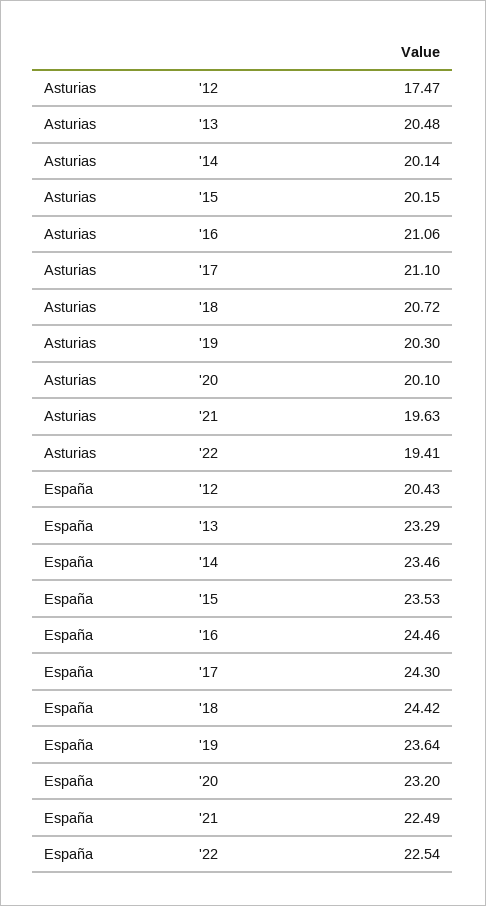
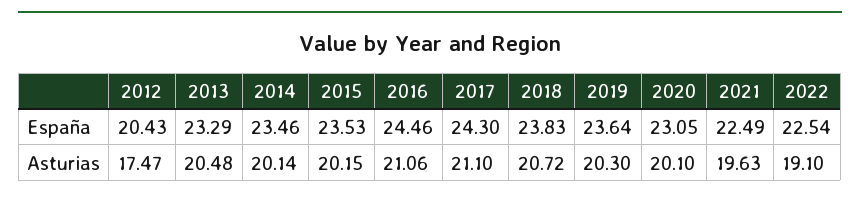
  {
    "Asturias": {
      "'12": 17.47,
      "'13": 20.48,
      "'14": 20.14,
      "'15": 20.15,
      "'16": 21.06,
      "'17": 21.1,
      "'18": 20.72,
      "'19": 20.3,
      "'20": 20.1,
      "'21": 19.63,
-     "'22": 19.41
+     "'22": 19.1
    },
    "España": {
      "'12": 20.43,
      "'13": 23.29,
      "'14": 23.46,
      "'15": 23.53,
      "'16": 24.46,
      "'17": 24.3,
-     "'18": 24.42,
+     "'18": 23.83,
      "'19": 23.64,
-     "'20": 23.2,
+     "'20": 23.05,
      "'21": 22.49,
      "'22": 22.54
    }
  }

